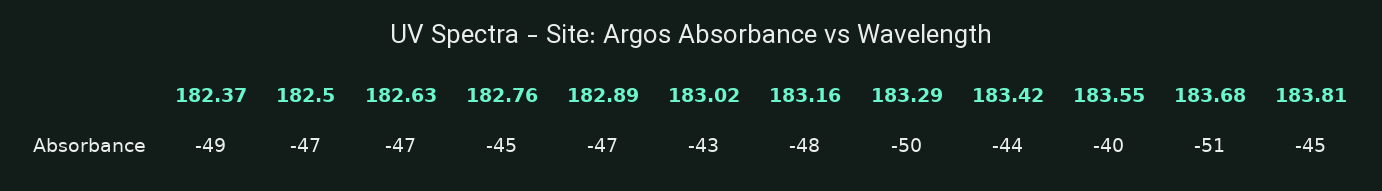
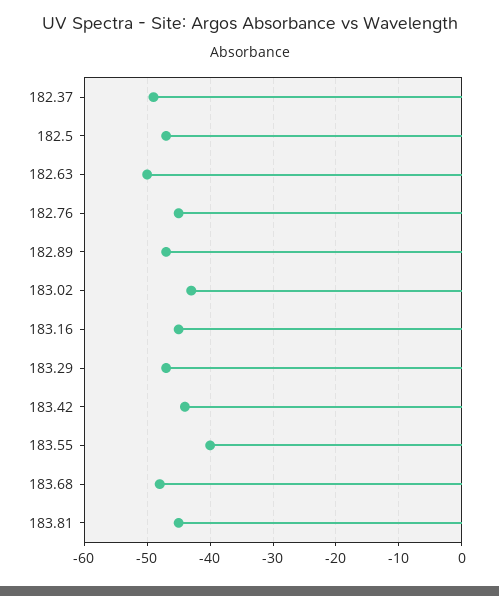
  {
    "182.37": -49,
    "182.5": -47,
-   "182.63": -47,
+   "182.63": -50,
    "182.76": -45,
    "182.89": -47,
    "183.02": -43,
-   "183.16": -48,
+   "183.16": -45,
-   "183.29": -50,
+   "183.29": -47,
    "183.42": -44,
    "183.55": -40,
-   "183.68": -51,
+   "183.68": -48,
    "183.81": -45
  }

